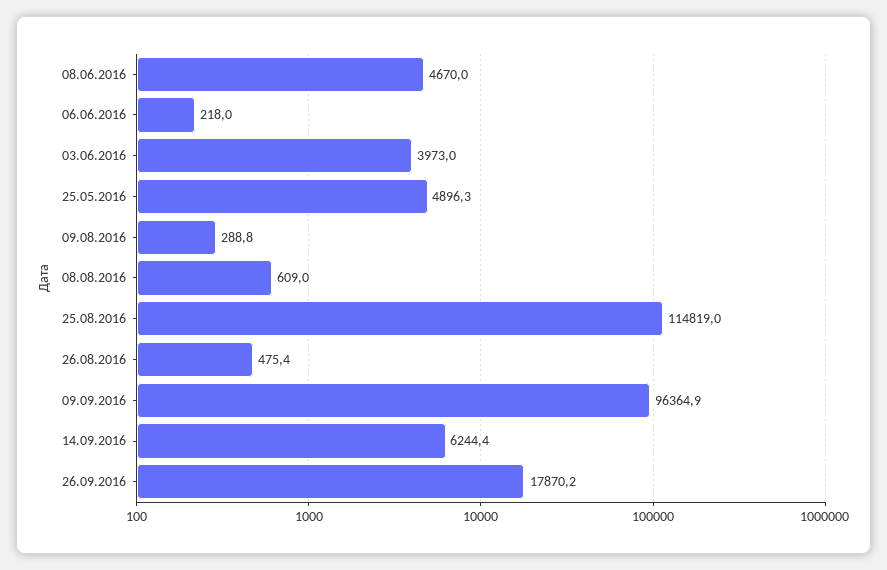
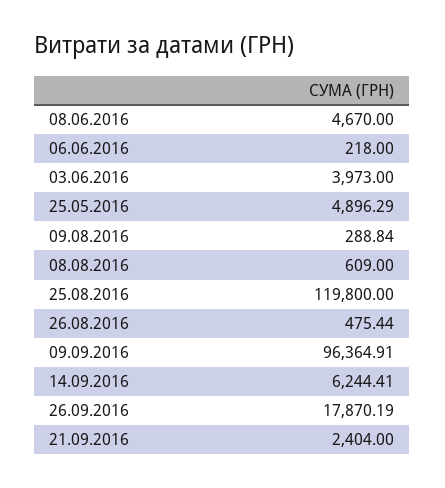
  {
    "08.06.2016": 4670,
    "06.06.2016": 218,
    "03.06.2016": 3973,
    "25.05.2016": 4896.29,
    "09.08.2016": 288.84,
    "08.08.2016": 609,
-   "25.08.2016": 114819,
+   "25.08.2016": 119800,
    "26.08.2016": 475.44,
    "09.09.2016": 96364.91,
    "14.09.2016": 6244.41,
-   "26.09.2016": 17870.19
+   "26.09.2016": 17870.19,
+   "21.09.2016": 2404
  }

